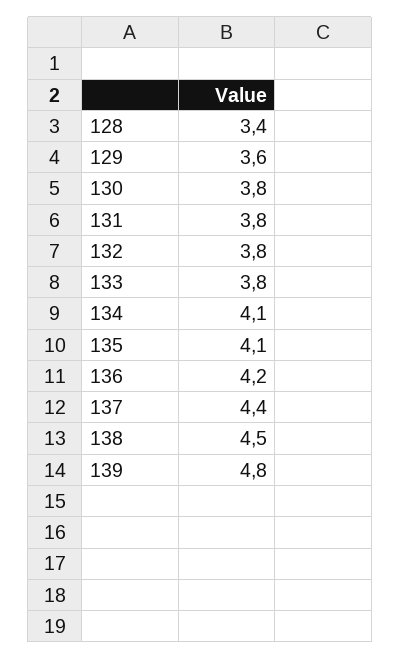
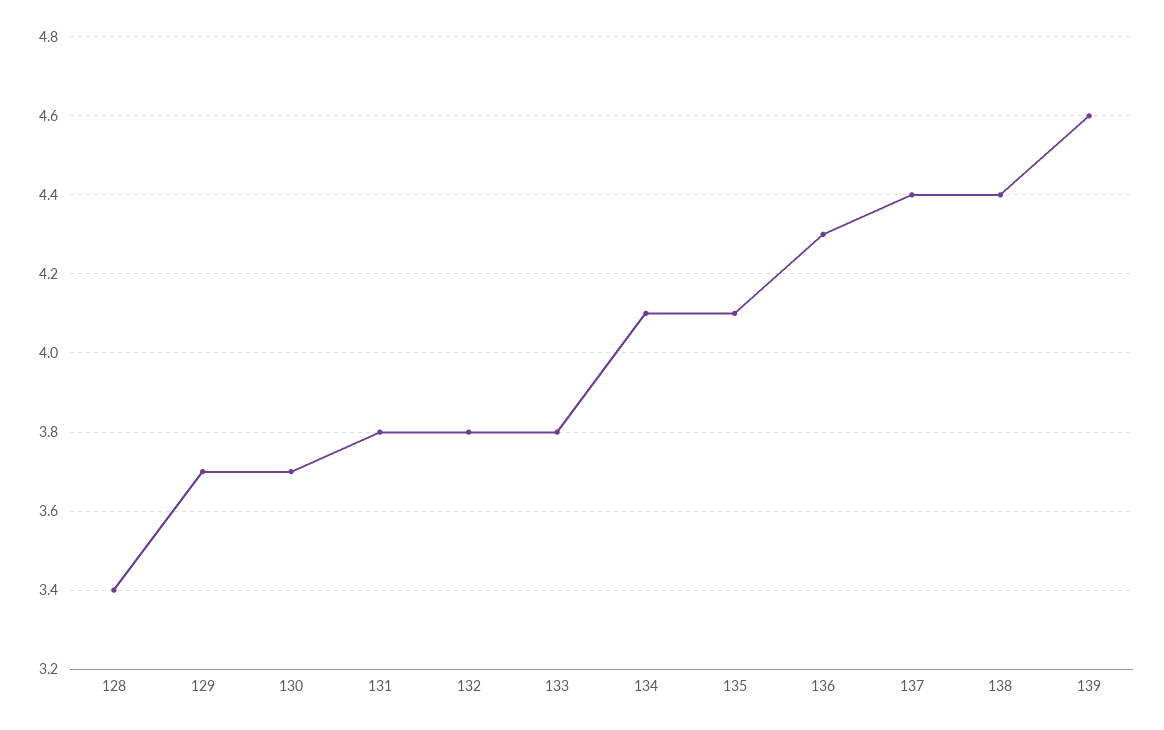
  {
    "128": 3.4,
-   "129": 3.6,
+   "129": 3.7,
-   "130": 3.8,
+   "130": 3.7,
    "131": 3.8,
    "132": 3.8,
    "133": 3.8,
    "134": 4.1,
    "135": 4.1,
-   "136": 4.2,
+   "136": 4.3,
    "137": 4.4,
-   "138": 4.5,
+   "138": 4.4,
-   "139": 4.8
+   "139": 4.6
  }

